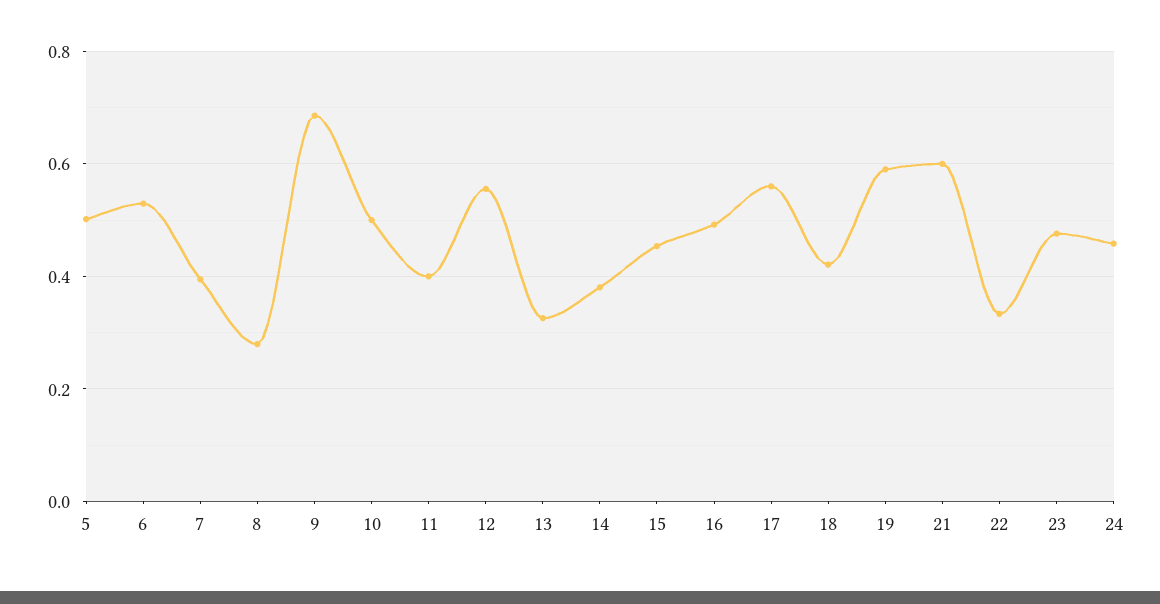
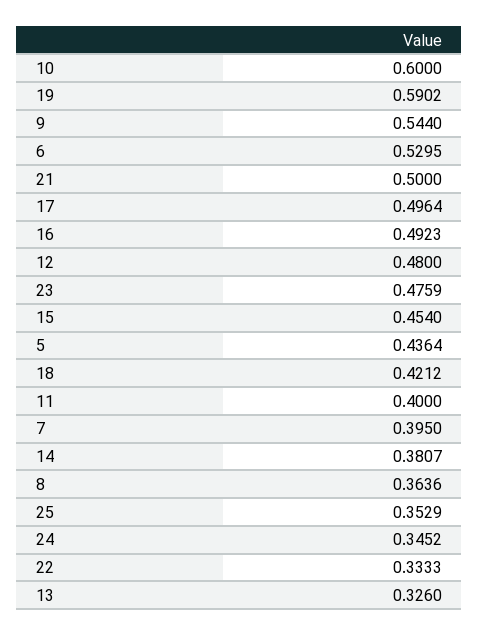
  {
-   "5": 0.5,
+   "5": 0.4364,
    "6": 0.5295,
    "7": 0.395,
-   "8": 0.28,
+   "8": 0.3636,
-   "9": 0.68,
+   "9": 0.544,
-   "10": 0.5,
+   "10": 0.6,
    "11": 0.4,
-   "12": 0.56,
+   "12": 0.48,
    "13": 0.326,
    "14": 0.3807,
    "15": 0.454,
    "16": 0.4923,
-   "17": 0.56,
+   "17": 0.4964,
    "18": 0.4212,
    "19": 0.5902,
-   "21": 0.6,
+   "21": 0.5,
    "22": 0.3333,
    "23": 0.4759,
-   "24": 0.46
+   "24": 0.3452,
+   "25": 0.3529
  }

